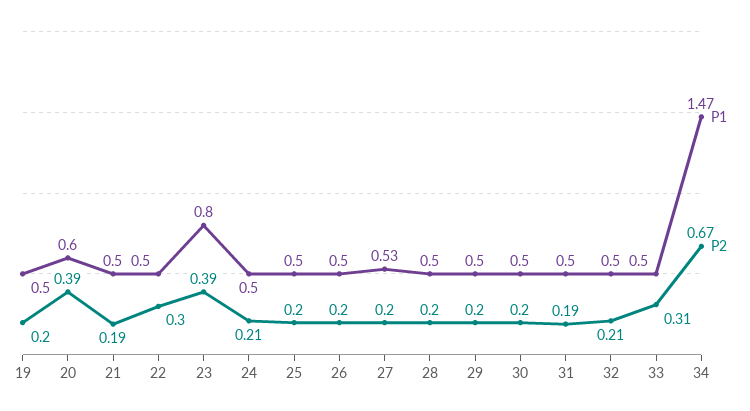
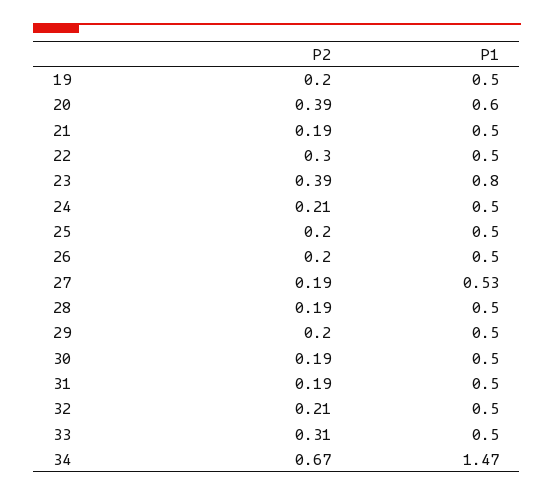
  {
    "P1": {
      "19": 0.5,
      "20": 0.6,
      "21": 0.5,
      "22": 0.5,
      "23": 0.8,
      "24": 0.5,
      "25": 0.5,
      "26": 0.5,
      "27": 0.53,
      "28": 0.5,
      "29": 0.5,
      "30": 0.5,
      "31": 0.5,
      "32": 0.5,
      "33": 0.5,
      "34": 1.47
    },
    "P2": {
      "19": 0.2,
      "20": 0.39,
      "21": 0.19,
      "22": 0.3,
      "23": 0.39,
      "24": 0.21,
      "25": 0.2,
      "26": 0.2,
-     "27": 0.2,
+     "27": 0.19,
-     "28": 0.2,
+     "28": 0.19,
      "29": 0.2,
-     "30": 0.2,
+     "30": 0.19,
      "31": 0.19,
      "32": 0.21,
      "33": 0.31,
      "34": 0.67
    }
  }

